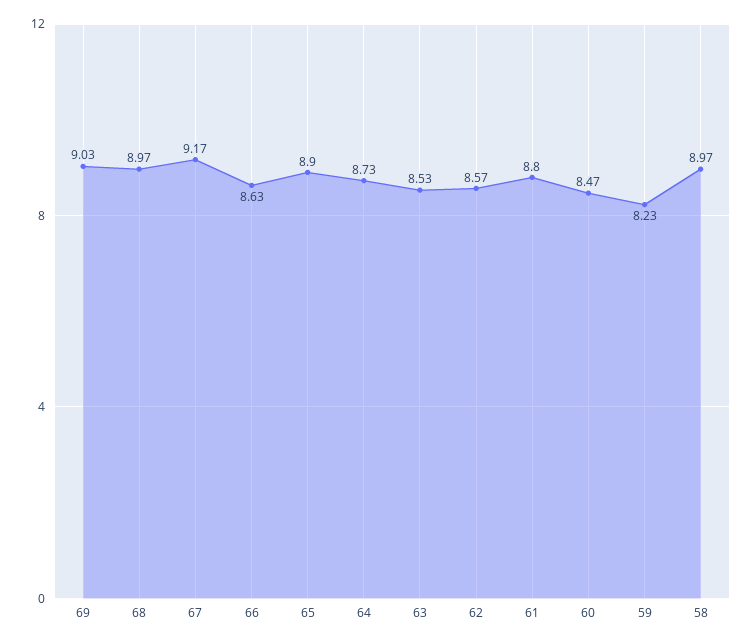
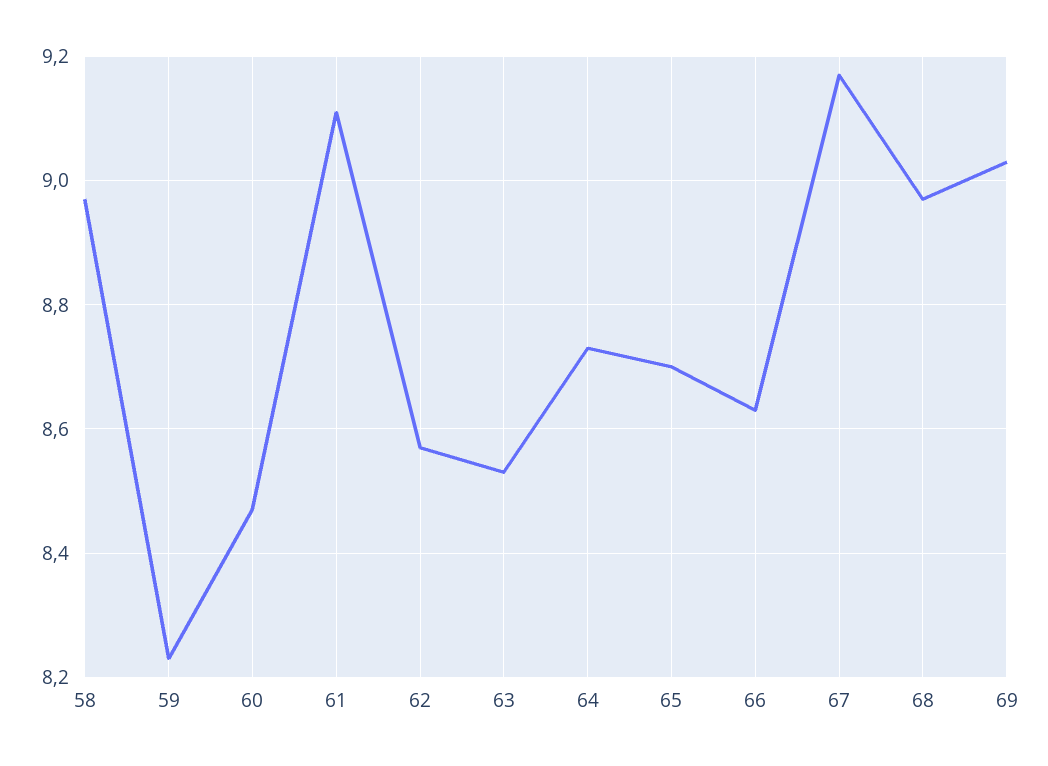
  {
    "69": 9.03,
    "68": 8.97,
    "67": 9.17,
    "66": 8.63,
-   "65": 8.9,
+   "65": 8.7,
    "64": 8.73,
    "63": 8.53,
    "62": 8.57,
-   "61": 8.8,
+   "61": 9.1,
    "60": 8.47,
    "59": 8.23,
    "58": 8.97
  }

